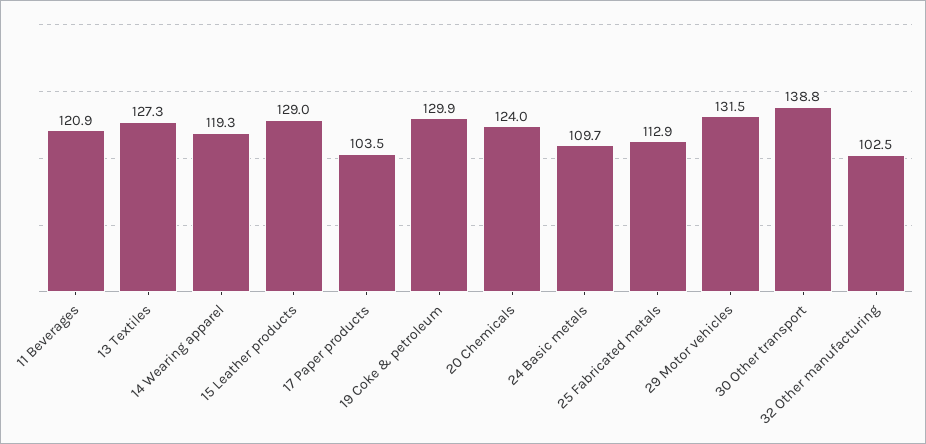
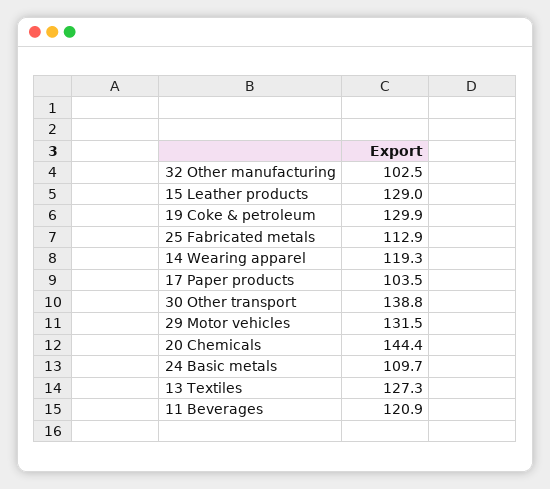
  {
    "11 Beverages": 120.9,
    "13 Textiles": 127.3,
    "14 Wearing apparel": 119.3,
    "15 Leather products": 129,
    "17 Paper products": 103.5,
    "19 Coke & petroleum": 129.9,
-   "20 Chemicals": 124,
+   "20 Chemicals": 144.4,
    "24 Basic metals": 109.7,
    "25 Fabricated metals": 112.9,
    "29 Motor vehicles": 131.5,
    "30 Other transport": 138.8,
    "32 Other manufacturing": 102.5
  }

